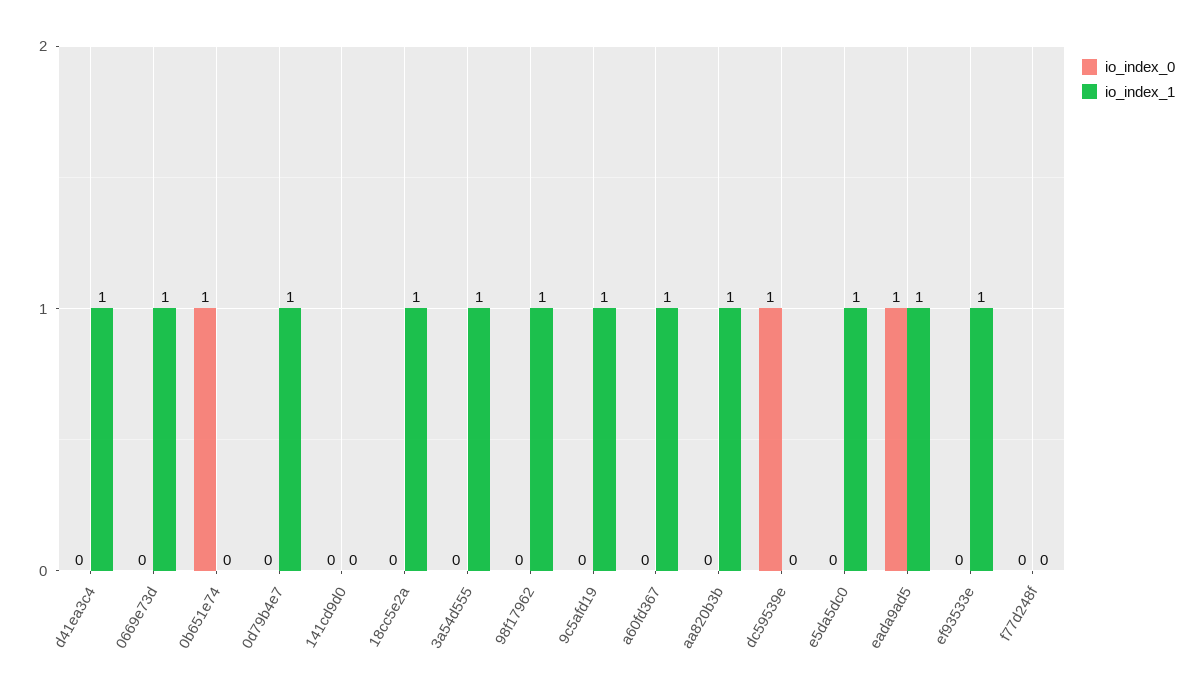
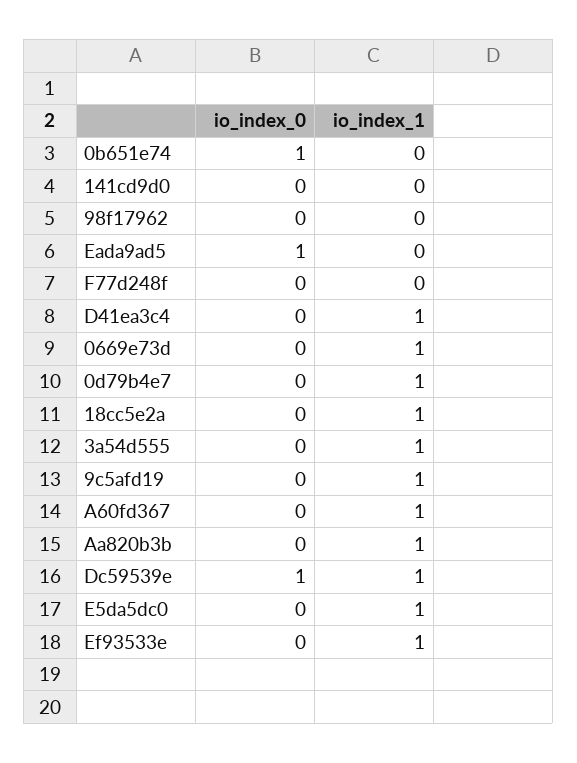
  {
    "io_index_0": {
      "d41ea3c4": 0,
      "0669e73d": 0,
      "0b651e74": 1,
      "0d79b4e7": 0,
      "141cd9d0": 0,
      "18cc5e2a": 0,
      "3a54d555": 0,
      "98f17962": 0,
      "9c5afd19": 0,
      "a60fd367": 0,
      "aa820b3b": 0,
      "dc59539e": 1,
      "e5da5dc0": 0,
      "eada9ad5": 1,
      "ef93533e": 0,
      "f77d248f": 0
    },
    "io_index_1": {
      "d41ea3c4": 1,
      "0669e73d": 1,
      "0b651e74": 0,
      "0d79b4e7": 1,
      "141cd9d0": 0,
      "18cc5e2a": 1,
      "3a54d555": 1,
-     "98f17962": 1,
+     "98f17962": 0,
      "9c5afd19": 1,
      "a60fd367": 1,
      "aa820b3b": 1,
-     "dc59539e": 0,
+     "dc59539e": 1,
      "e5da5dc0": 1,
-     "eada9ad5": 1,
+     "eada9ad5": 0,
      "ef93533e": 1,
      "f77d248f": 0
    }
  }

